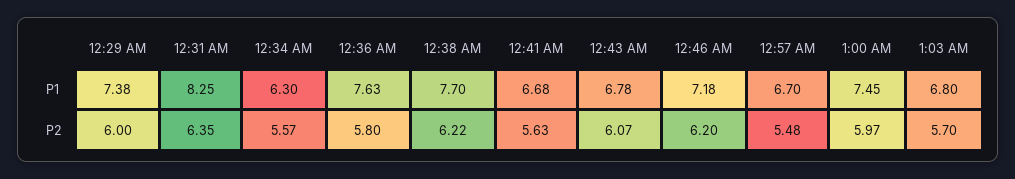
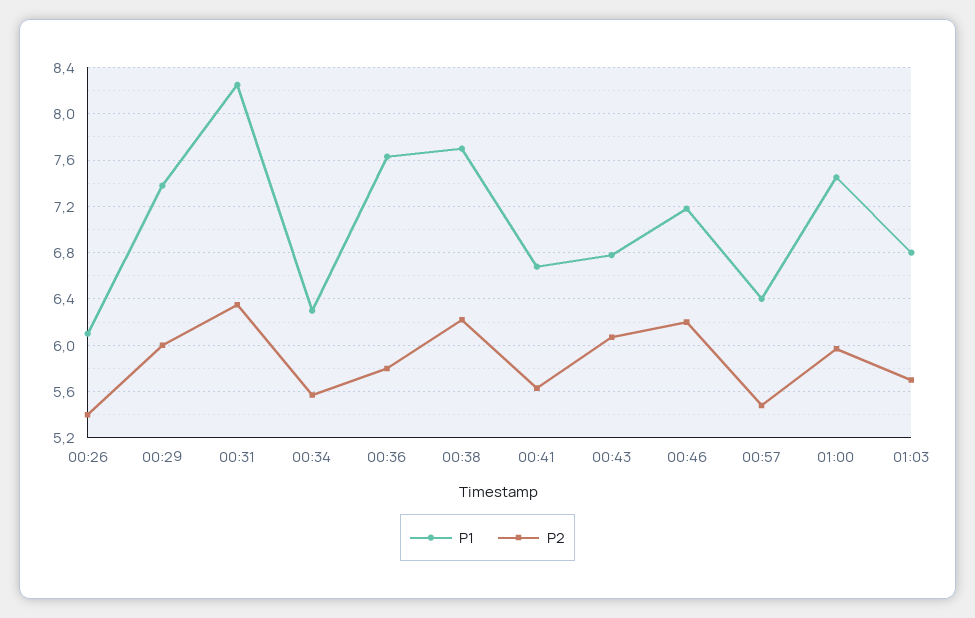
  {
    "P1": {
      "12:29 AM": 7.38,
      "12:31 AM": 8.25,
      "12:34 AM": 6.3,
      "12:36 AM": 7.63,
      "12:38 AM": 7.7,
      "12:41 AM": 6.68,
      "12:43 AM": 6.78,
      "12:46 AM": 7.18,
-     "12:57 AM": 6.7,
+     "12:57 AM": 6.4,
      "1:00 AM": 7.45,
-     "1:03 AM": 6.8
+     "1:03 AM": 6.8,
+     "00:26": 6.1
    },
    "P2": {
      "12:29 AM": 6,
      "12:31 AM": 6.35,
      "12:34 AM": 5.57,
      "12:36 AM": 5.8,
      "12:38 AM": 6.22,
      "12:41 AM": 5.63,
      "12:43 AM": 6.07,
      "12:46 AM": 6.2,
      "12:57 AM": 5.48,
      "1:00 AM": 5.97,
-     "1:03 AM": 5.7
+     "1:03 AM": 5.7,
+     "00:26": 5.4
    }
  }

